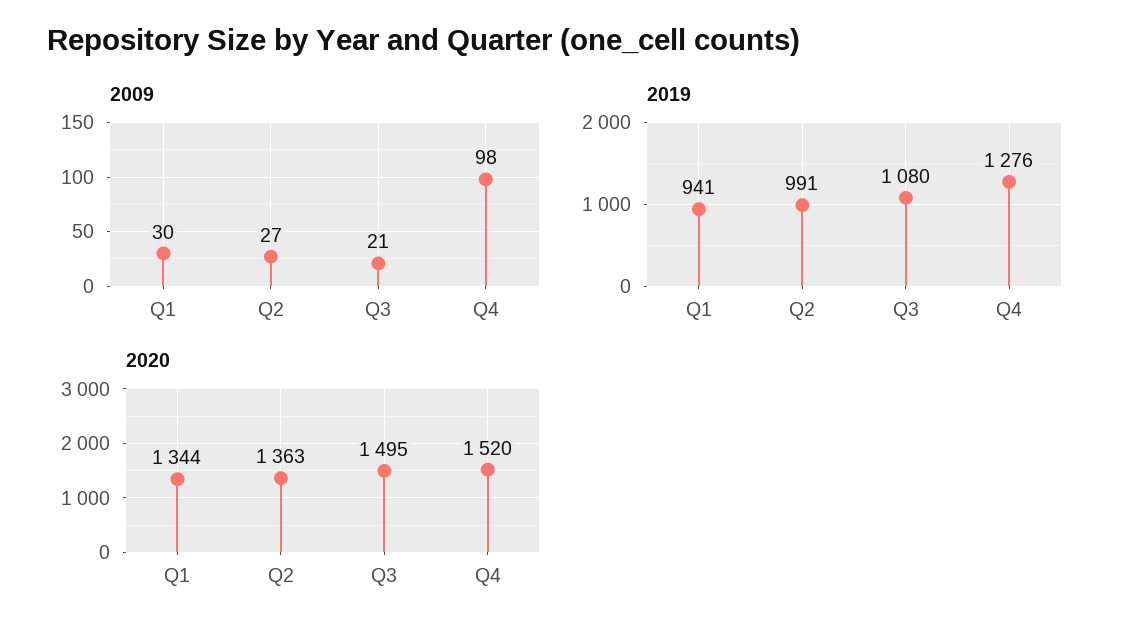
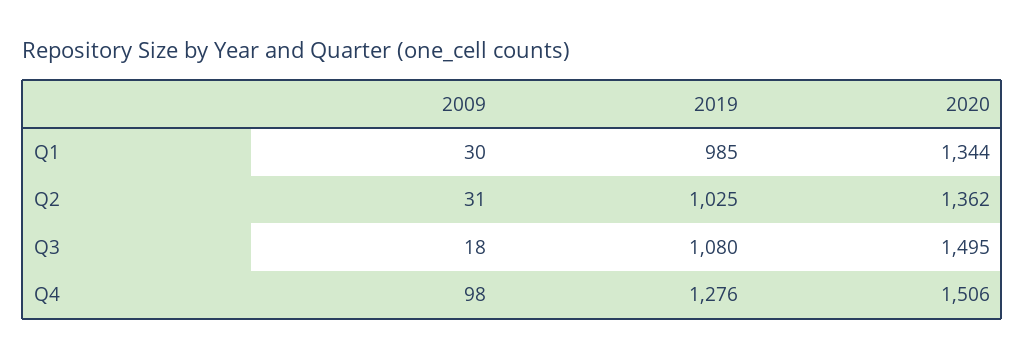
  {
    "2009": {
      "Q1": 30,
-     "Q2": 27,
+     "Q2": 31,
-     "Q3": 21,
+     "Q3": 18,
      "Q4": 98
    },
    "2019": {
-     "Q1": 941,
+     "Q1": 985,
-     "Q2": 991,
+     "Q2": 1025,
      "Q3": 1080,
      "Q4": 1276
    },
    "2020": {
      "Q1": 1344,
-     "Q2": 1363,
+     "Q2": 1362,
      "Q3": 1495,
-     "Q4": 1520
+     "Q4": 1506
    }
  }

